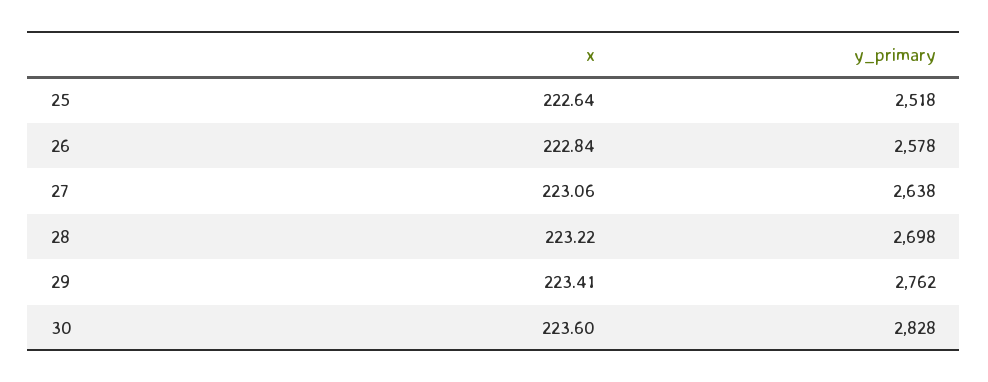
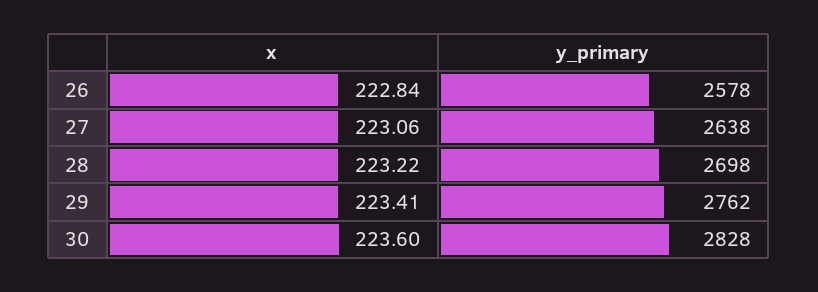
  {
    "x": {
-     "25": 222.64,
      "26": 222.84,
      "27": 223.06,
      "28": 223.22,
      "29": 223.41,
      "30": 223.6
    },
    "y_primary": {
-     "25": 2518,
      "26": 2578,
      "27": 2638,
      "28": 2698,
      "29": 2762,
      "30": 2828
    }
  }

